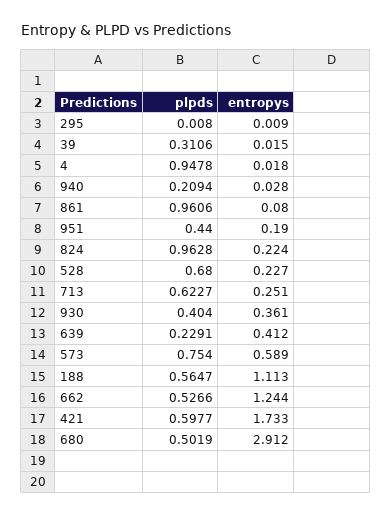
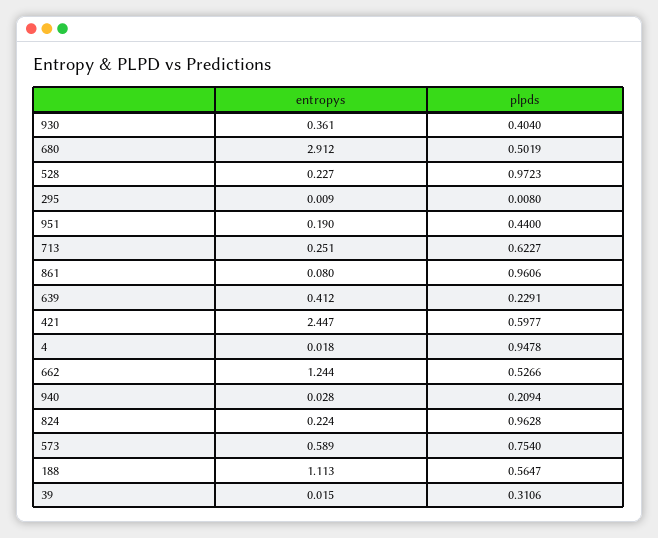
  {
    "plpds": {
      "295": 0.008,
      "39": 0.3106,
      "4": 0.9478,
      "940": 0.2094,
      "861": 0.9606,
      "951": 0.44,
      "824": 0.9628,
-     "528": 0.68,
+     "528": 0.9723,
      "713": 0.6227,
      "930": 0.404,
      "639": 0.2291,
      "573": 0.754,
      "188": 0.5647,
      "662": 0.5266,
      "421": 0.5977,
      "680": 0.5019
    },
    "entropys": {
      "295": 0.009,
      "39": 0.015,
      "4": 0.018,
      "940": 0.028,
      "861": 0.08,
      "951": 0.19,
      "824": 0.224,
      "528": 0.227,
      "713": 0.251,
      "930": 0.361,
      "639": 0.412,
      "573": 0.589,
      "188": 1.113,
      "662": 1.244,
-     "421": 1.733,
+     "421": 2.447,
      "680": 2.912
    }
  }

